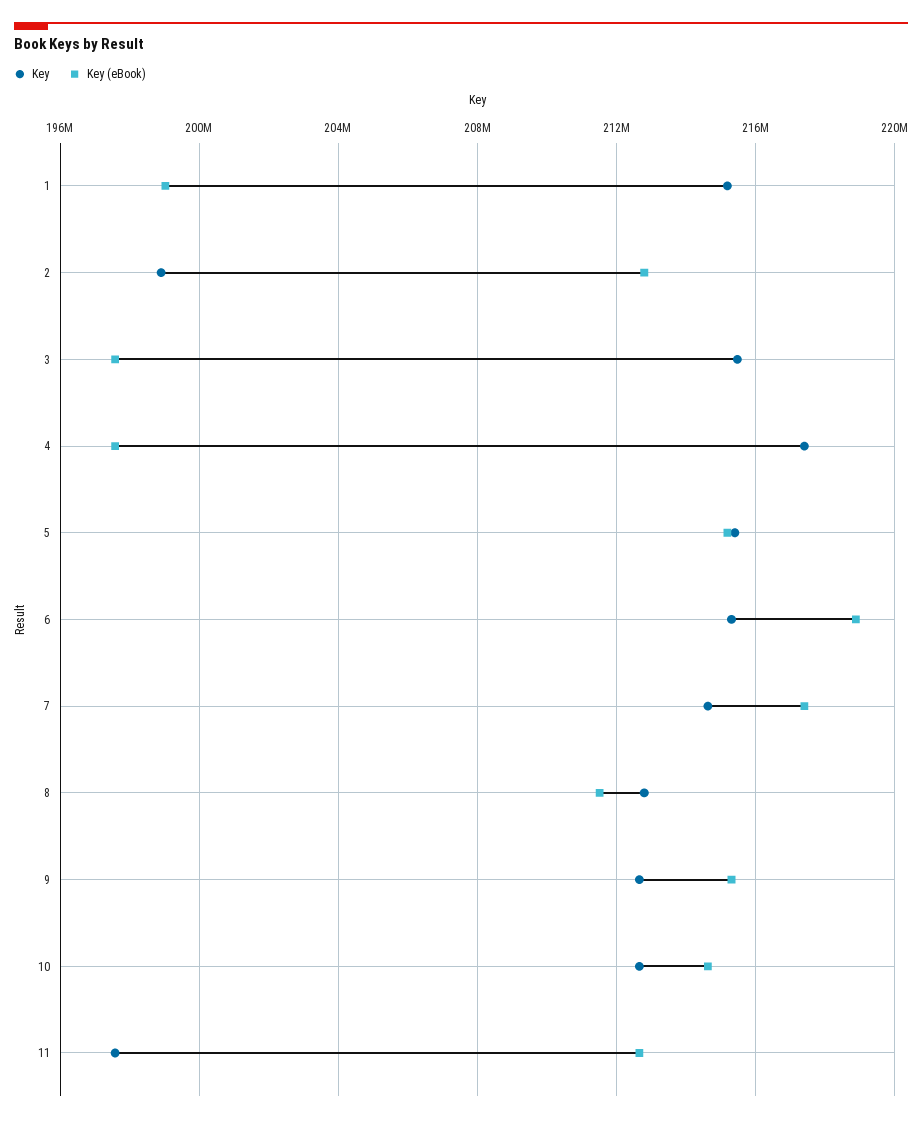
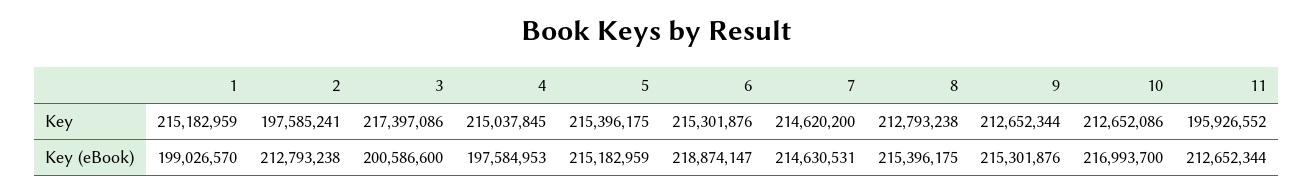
  {
    "Key": {
      "1": 215182959,
-     "2": 199000000,
+     "2": 197585241,
-     "3": 215500000,
+     "3": 217397086,
-     "4": 217500000,
+     "4": 215037845,
      "5": 215396175,
      "6": 215301876,
      "7": 214620200,
      "8": 212793238,
      "9": 212652344,
      "10": 212652086,
-     "11": 197500000
+     "11": 195926552
    },
    "Key (eBook)": {
      "1": 199026570,
      "2": 212793238,
-     "3": 197500000,
+     "3": 200586600,
      "4": 197584953,
      "5": 215182959,
      "6": 218874147,
-     "7": 217500000,
+     "7": 214630531,
-     "8": 211500000,
+     "8": 215396175,
      "9": 215301876,
-     "10": 214500000,
+     "10": 216993700,
      "11": 212652344
    }
  }

